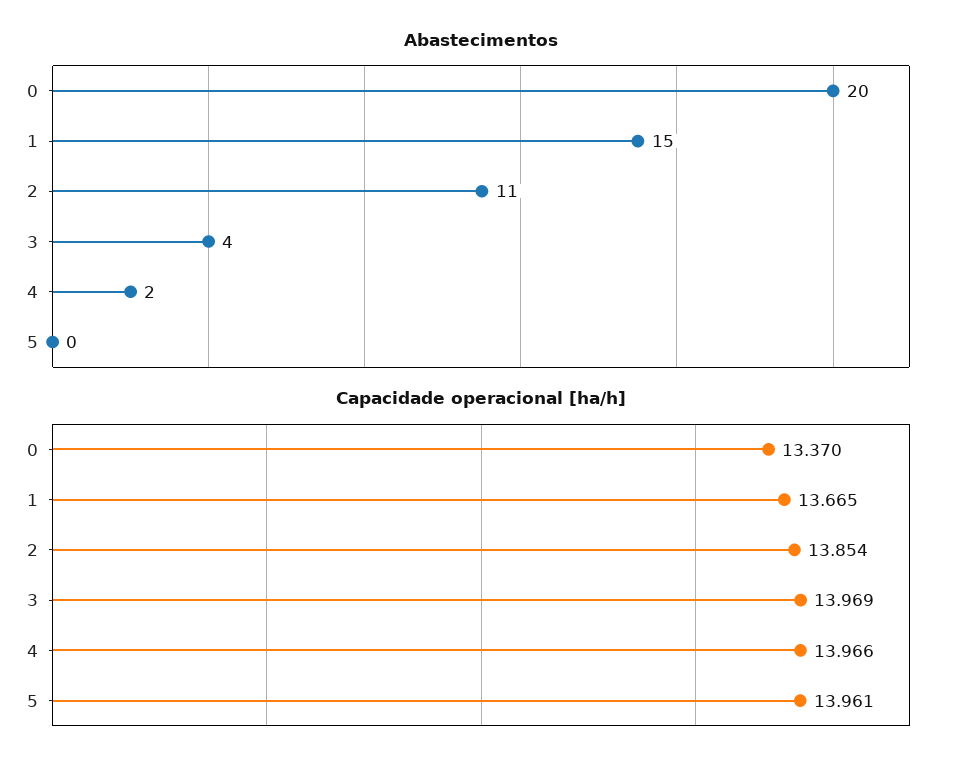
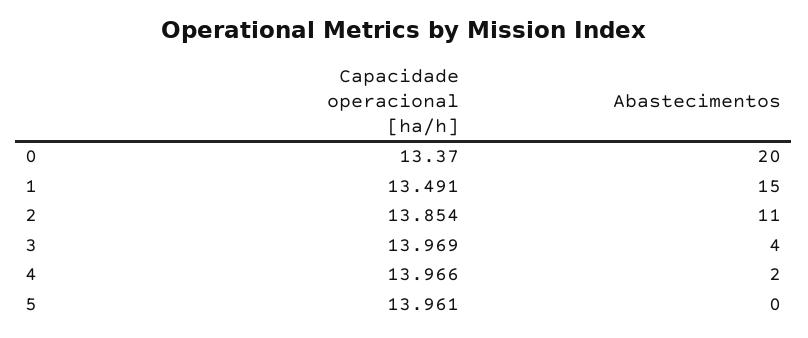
  {
    "Abastecimentos": {
      "0": 20,
      "1": 15,
      "2": 11,
      "3": 4,
      "4": 2,
      "5": 0
    },
    "Capacidade operacional [ha/h]": {
      "0": 13.37,
-     "1": 13.665,
+     "1": 13.491,
      "2": 13.854,
      "3": 13.969,
      "4": 13.966,
      "5": 13.961
    }
  }

